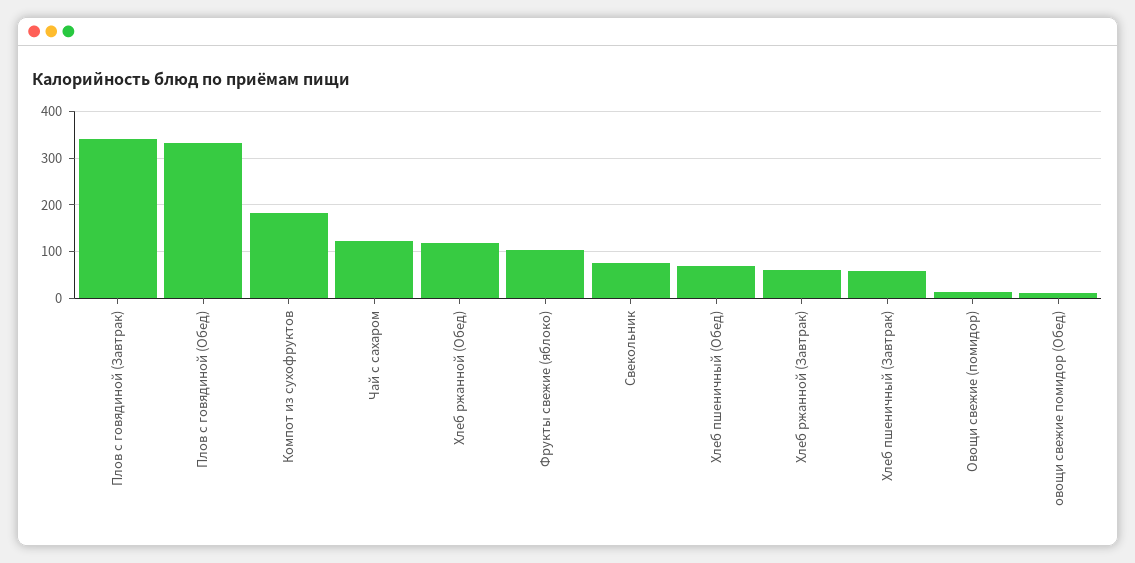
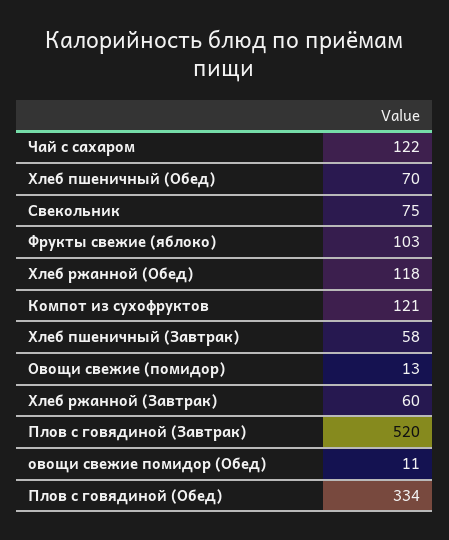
  {
-   "Плов с говядиной (Завтрак)": 340,
+   "Плов с говядиной (Завтрак)": 520,
    "Плов с говядиной (Обед)": 334,
-   "Компот из сухофруктов": 180,
+   "Компот из сухофруктов": 121,
    "Чай с сахаром": 122,
    "Хлеб ржанной (Обед)": 118,
    "Фрукты свежие (яблоко)": 103,
    "Свекольник": 75,
    "Хлеб пшеничный (Обед)": 70,
    "Хлеб ржанной (Завтрак)": 60,
    "Хлеб пшеничный (Завтрак)": 58,
    "Овощи свежие (помидор)": 13,
    "овощи свежие помидор (Обед)": 11
  }

